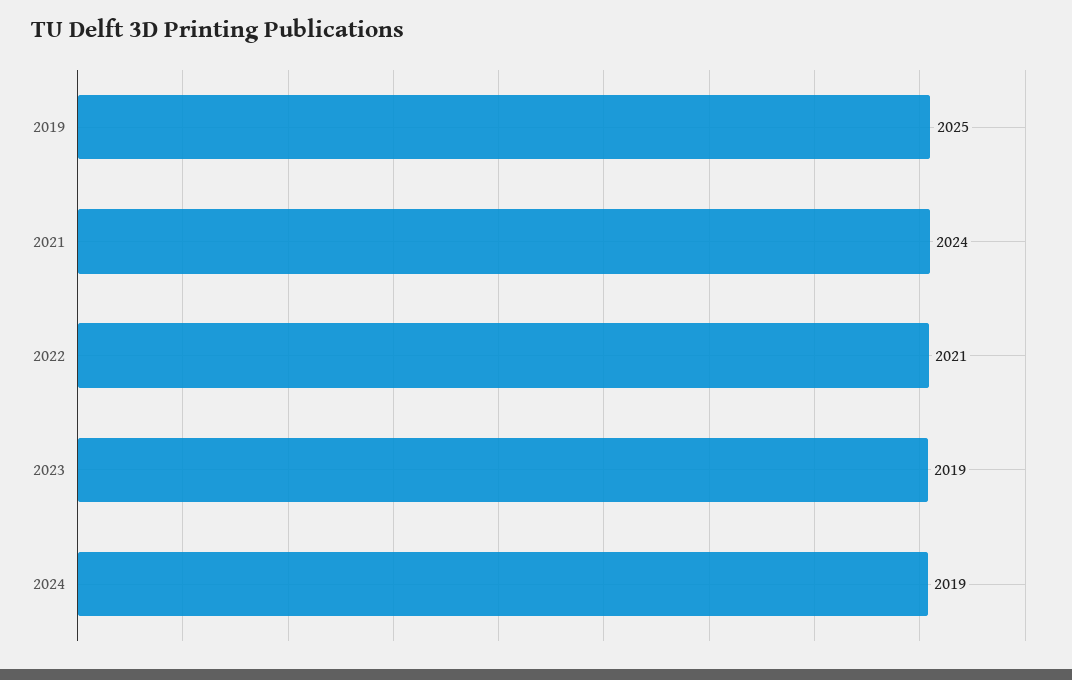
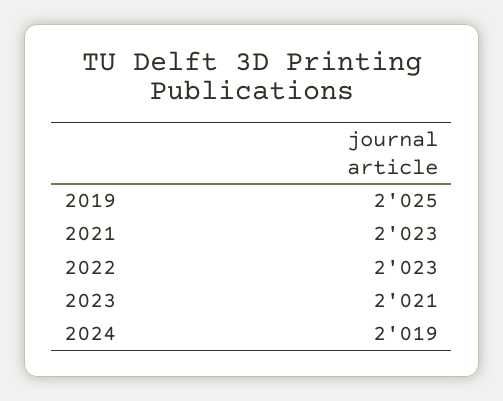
  {
    "2019": 2025,
-   "2021": 2024,
+   "2021": 2023,
-   "2022": 2021,
+   "2022": 2023,
-   "2023": 2019,
+   "2023": 2021,
    "2024": 2019
  }

